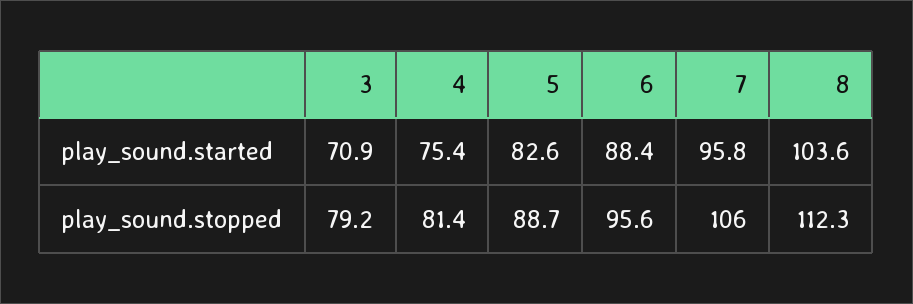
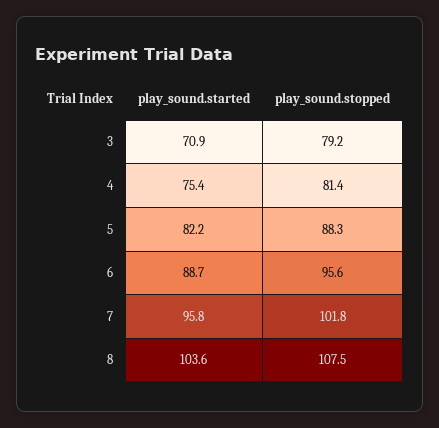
  {
    "3": {
      "play_sound.started": 70.9,
      "play_sound.stopped": 79.2
    },
    "4": {
      "play_sound.started": 75.4,
      "play_sound.stopped": 81.4
    },
    "5": {
-     "play_sound.started": 82.6,
+     "play_sound.started": 82.2,
-     "play_sound.stopped": 88.7
+     "play_sound.stopped": 88.3
    },
    "6": {
-     "play_sound.started": 88.4,
+     "play_sound.started": 88.7,
      "play_sound.stopped": 95.6
    },
    "7": {
      "play_sound.started": 95.8,
-     "play_sound.stopped": 106
+     "play_sound.stopped": 101.8
    },
    "8": {
      "play_sound.started": 103.6,
-     "play_sound.stopped": 112.3
+     "play_sound.stopped": 107.5
    }
  }

